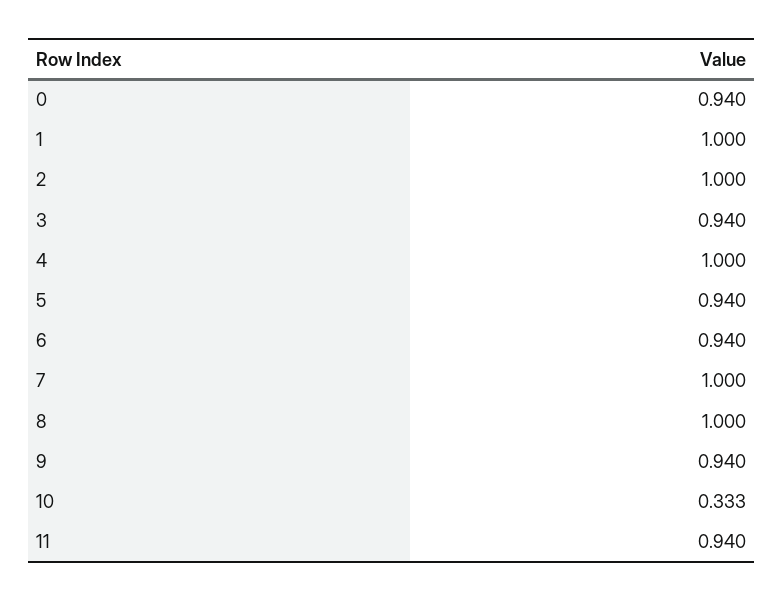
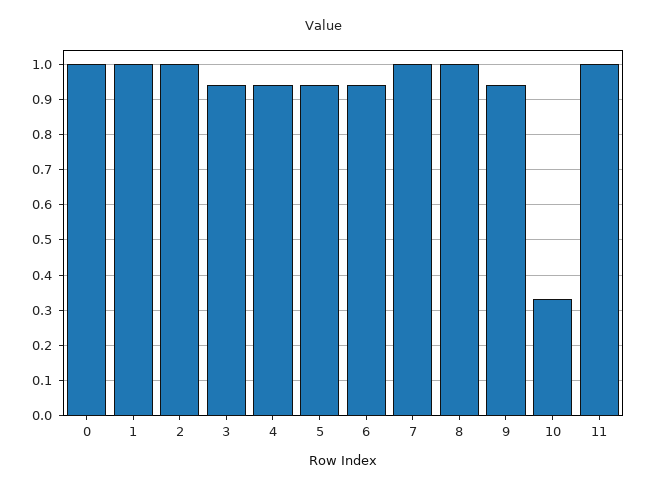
  {
-   "0": 0.94,
+   "0": 1,
    "1": 1,
    "2": 1,
    "3": 0.94,
-   "4": 1,
+   "4": 0.94,
    "5": 0.94,
    "6": 0.94,
    "7": 1,
    "8": 1,
    "9": 0.94,
    "10": 0.333,
-   "11": 0.94
+   "11": 1
  }

